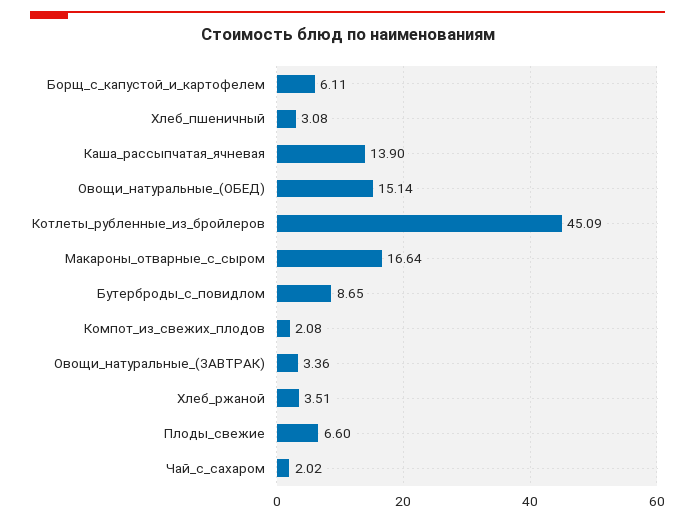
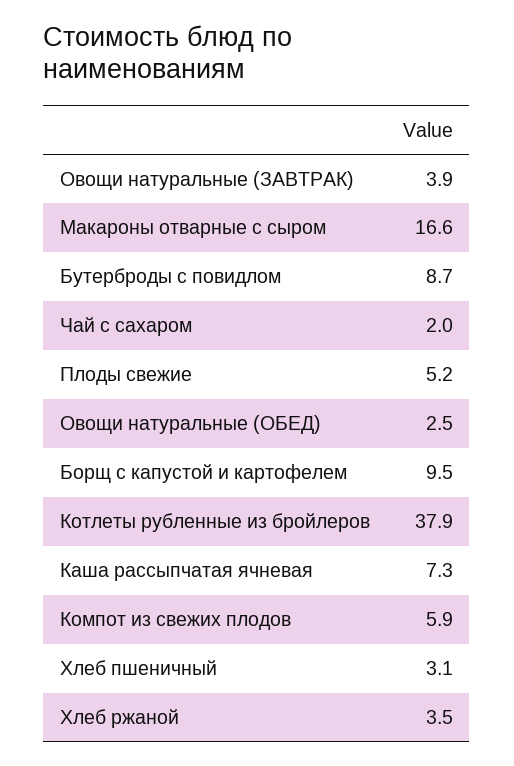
  {
-   "Борщ_с_капустой_и_картофелем": 6.11,
+   "Борщ_с_капустой_и_картофелем": 9.5,
    "Хлеб_пшеничный": 3.08,
-   "Каша_рассыпчатая_ячневая": 13.9,
+   "Каша_рассыпчатая_ячневая": 7.3,
-   "Овощи_натуральные_(ОБЕД)": 15.14,
+   "Овощи_натуральные_(ОБЕД)": 2.5,
-   "Котлеты_рубленные_из_бройлеров": 45.09,
+   "Котлеты_рубленные_из_бройлеров": 37.9,
    "Макароны_отварные_с_сыром": 16.64,
    "Бутерброды_с_повидлом": 8.65,
-   "Компот_из_свежих_плодов": 2.08,
+   "Компот_из_свежих_плодов": 5.9,
-   "Овощи_натуральные_(ЗАВТРАК)": 3.36,
+   "Овощи_натуральные_(ЗАВТРАК)": 3.9,
    "Хлеб_ржаной": 3.51,
-   "Плоды_свежие": 6.6,
+   "Плоды_свежие": 5.2,
    "Чай_с_сахаром": 2.02
  }

